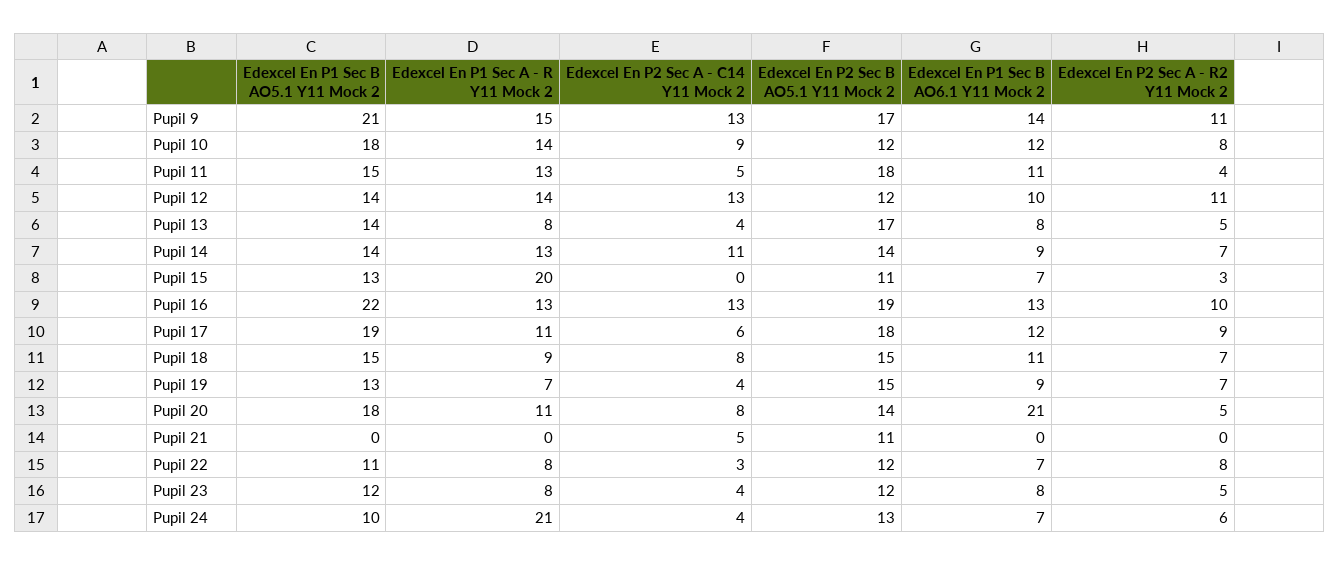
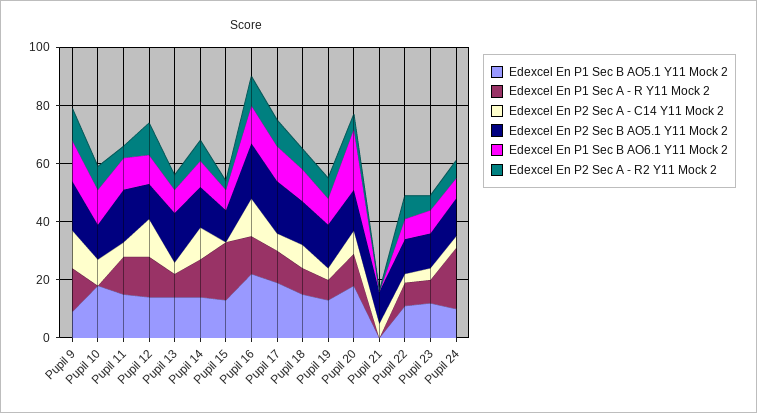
  {
    "Edexcel En P1 Sec B AO5.1 Y11 Mock 2": {
-     "Pupil 9": 21,
+     "Pupil 9": 10,
      "Pupil 10": 18,
      "Pupil 11": 15,
      "Pupil 12": 14,
      "Pupil 13": 14,
      "Pupil 14": 14,
      "Pupil 15": 13,
      "Pupil 16": 22,
      "Pupil 17": 19,
      "Pupil 18": 15,
      "Pupil 19": 13,
      "Pupil 20": 18,
      "Pupil 21": 0,
      "Pupil 22": 11,
      "Pupil 23": 12,
      "Pupil 24": 10
    },
    "Edexcel En P1 Sec A - R Y11 Mock 2": {
      "Pupil 9": 15,
-     "Pupil 10": 14,
+     "Pupil 10": 0,
      "Pupil 11": 13,
      "Pupil 12": 14,
      "Pupil 13": 8,
      "Pupil 14": 13,
      "Pupil 15": 20,
      "Pupil 16": 13,
      "Pupil 17": 11,
      "Pupil 18": 9,
      "Pupil 19": 7,
      "Pupil 20": 11,
      "Pupil 21": 0,
      "Pupil 22": 8,
      "Pupil 23": 8,
      "Pupil 24": 21
    },
    "Edexcel En P2 Sec A - C14 Y11 Mock 2": {
      "Pupil 9": 13,
      "Pupil 10": 9,
      "Pupil 11": 5,
      "Pupil 12": 13,
      "Pupil 13": 4,
      "Pupil 14": 11,
      "Pupil 15": 0,
      "Pupil 16": 13,
      "Pupil 17": 6,
      "Pupil 18": 8,
      "Pupil 19": 4,
      "Pupil 20": 8,
      "Pupil 21": 5,
      "Pupil 22": 3,
      "Pupil 23": 4,
      "Pupil 24": 4
    },
    "Edexcel En P2 Sec B AO5.1 Y11 Mock 2": {
      "Pupil 9": 17,
      "Pupil 10": 12,
      "Pupil 11": 18,
      "Pupil 12": 12,
      "Pupil 13": 17,
      "Pupil 14": 14,
      "Pupil 15": 11,
      "Pupil 16": 19,
      "Pupil 17": 18,
      "Pupil 18": 15,
      "Pupil 19": 15,
      "Pupil 20": 14,
      "Pupil 21": 11,
      "Pupil 22": 12,
      "Pupil 23": 12,
      "Pupil 24": 13
    },
    "Edexcel En P1 Sec B AO6.1 Y11 Mock 2": {
      "Pupil 9": 14,
      "Pupil 10": 12,
      "Pupil 11": 11,
      "Pupil 12": 10,
      "Pupil 13": 8,
      "Pupil 14": 9,
      "Pupil 15": 7,
      "Pupil 16": 13,
      "Pupil 17": 12,
      "Pupil 18": 11,
      "Pupil 19": 9,
      "Pupil 20": 21,
      "Pupil 21": 0,
      "Pupil 22": 7,
      "Pupil 23": 8,
      "Pupil 24": 7
    },
    "Edexcel En P2 Sec A - R2 Y11 Mock 2": {
      "Pupil 9": 11,
      "Pupil 10": 8,
      "Pupil 11": 4,
      "Pupil 12": 11,
      "Pupil 13": 5,
      "Pupil 14": 7,
      "Pupil 15": 3,
      "Pupil 16": 10,
      "Pupil 17": 9,
      "Pupil 18": 7,
      "Pupil 19": 7,
      "Pupil 20": 5,
      "Pupil 21": 0,
      "Pupil 22": 8,
      "Pupil 23": 5,
      "Pupil 24": 6
    }
  }

